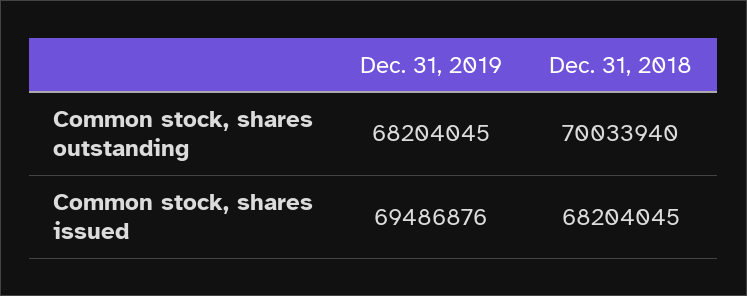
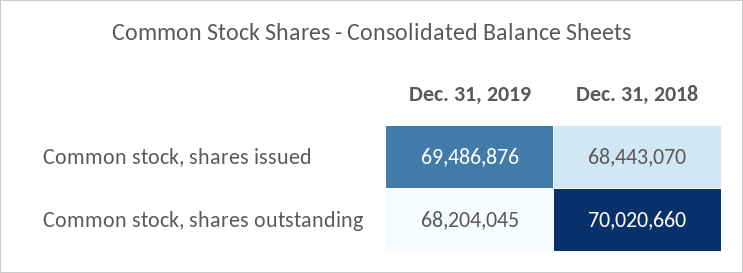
  {
    "Dec. 31, 2019": {
      "Common stock, shares outstanding": 68204045,
      "Common stock, shares issued": 69486876
    },
    "Dec. 31, 2018": {
-     "Common stock, shares outstanding": 70033940,
+     "Common stock, shares outstanding": 70020660,
-     "Common stock, shares issued": 68204045
+     "Common stock, shares issued": 68443070
    }
  }

